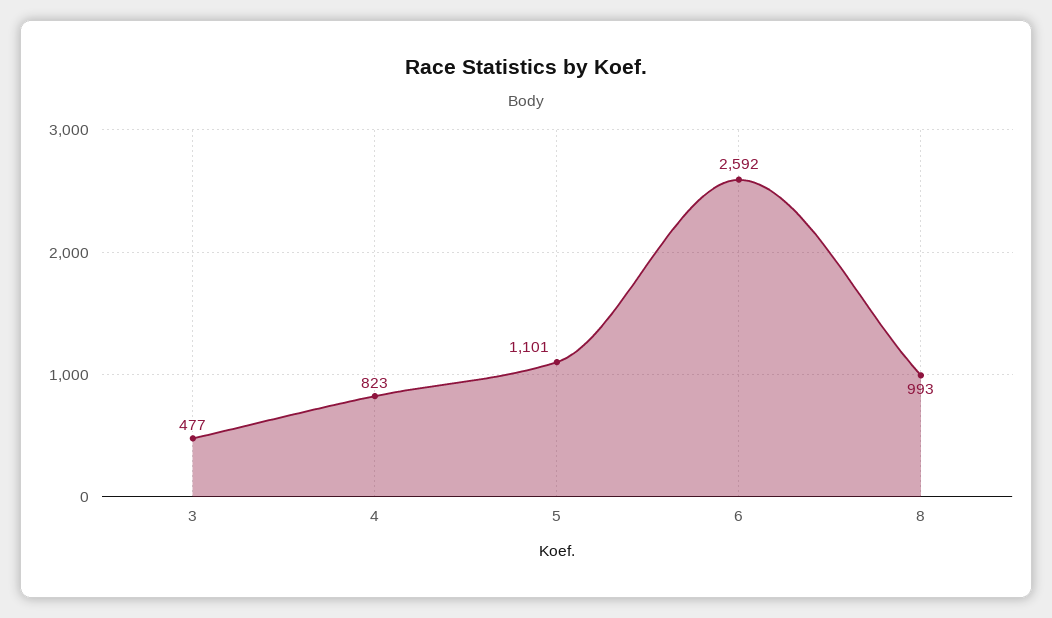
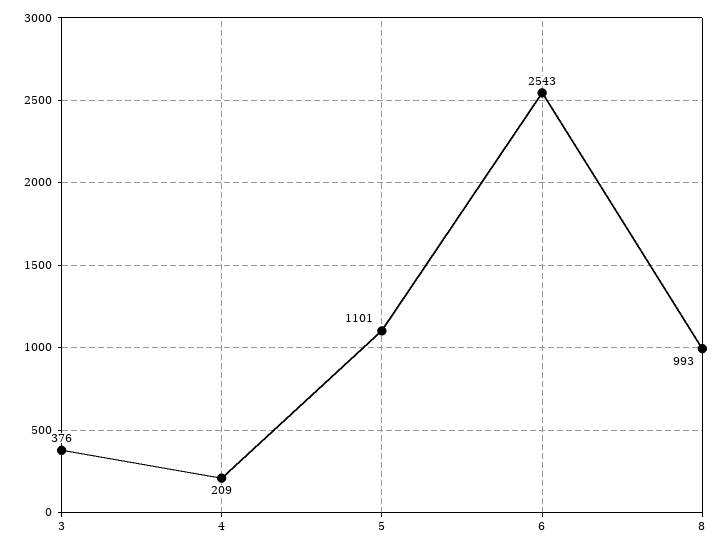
  {
-   "3": 477,
+   "3": 376,
-   "4": 823,
+   "4": 209,
    "5": 1101,
-   "6": 2592,
+   "6": 2543,
    "8": 993
  }

